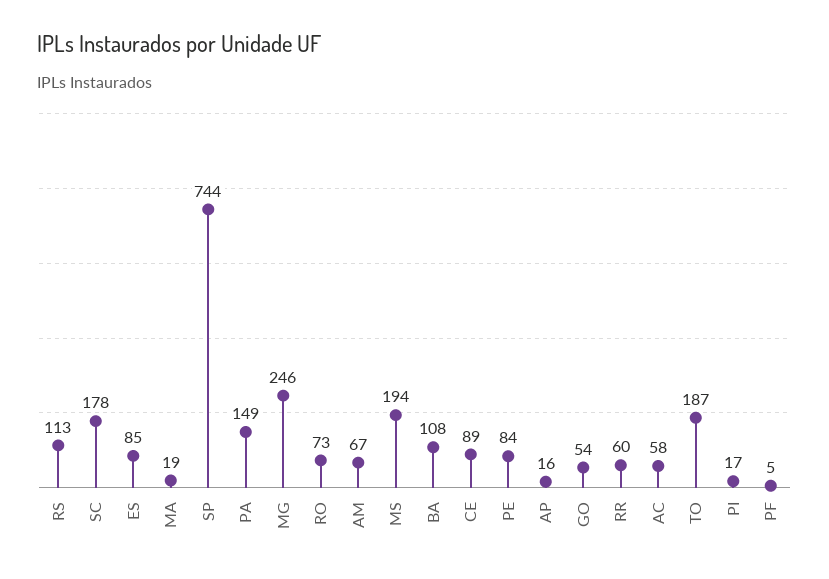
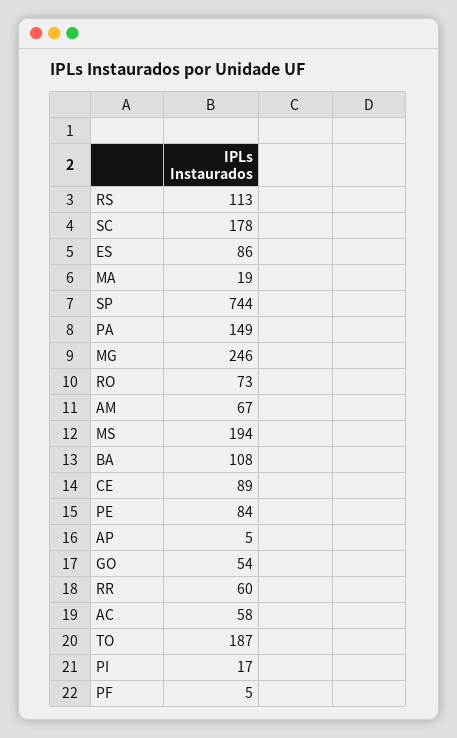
  {
    "RS": 113,
    "SC": 178,
-   "ES": 85,
+   "ES": 86,
    "MA": 19,
    "SP": 744,
    "PA": 149,
    "MG": 246,
    "RO": 73,
    "AM": 67,
    "MS": 194,
    "BA": 108,
    "CE": 89,
    "PE": 84,
-   "AP": 16,
+   "AP": 5,
    "GO": 54,
    "RR": 60,
    "AC": 58,
    "TO": 187,
    "PI": 17,
    "PF": 5
  }

